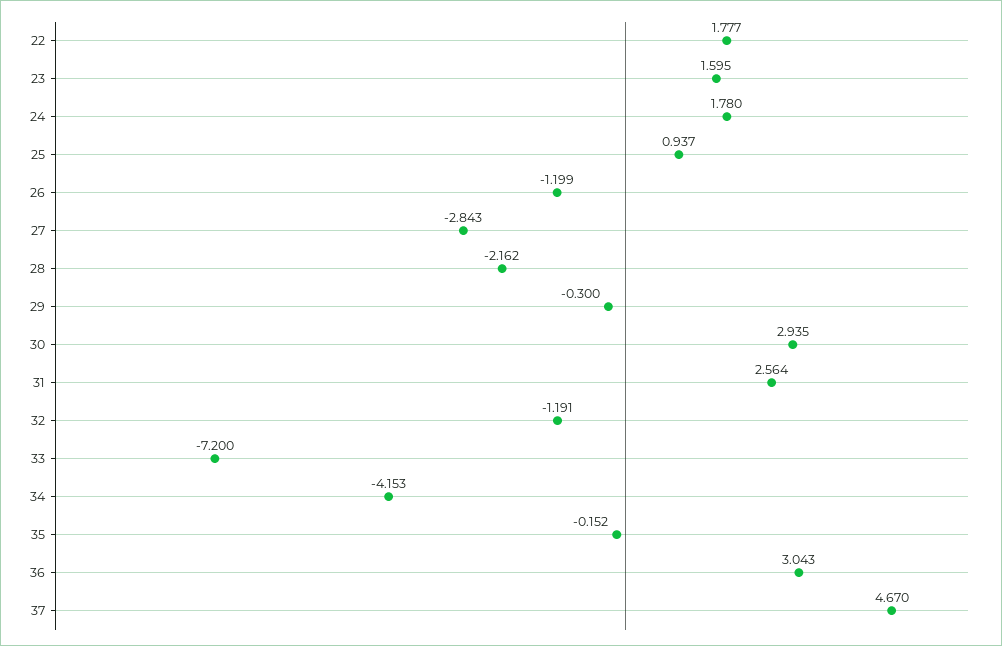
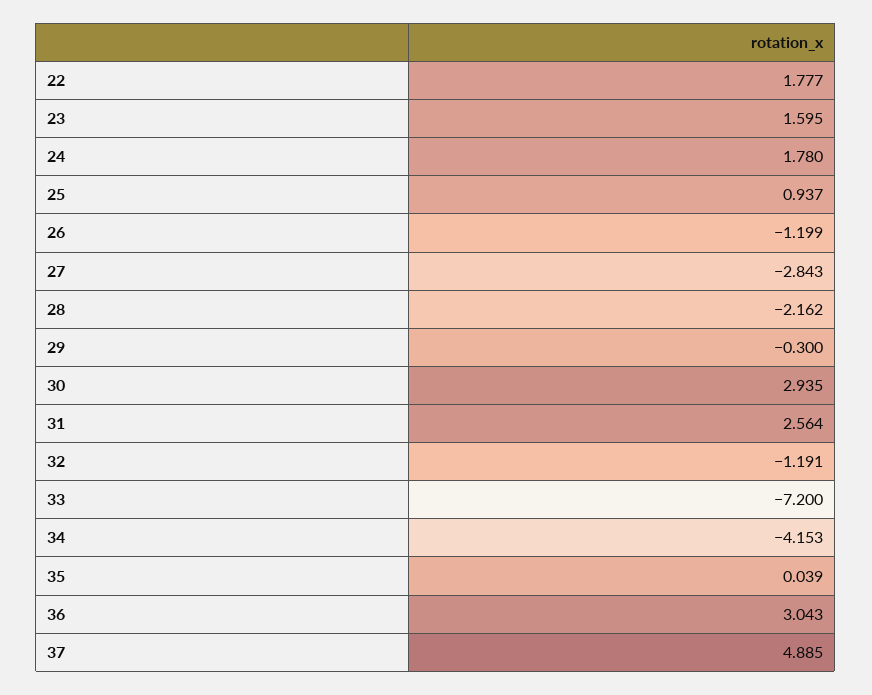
  {
    "22": 1.777,
    "23": 1.595,
    "24": 1.78,
    "25": 0.937,
    "26": -1.199,
    "27": -2.843,
    "28": -2.162,
    "29": -0.3,
    "30": 2.935,
    "31": 2.564,
    "32": -1.191,
    "33": -7.2,
    "34": -4.153,
-   "35": -0.152,
+   "35": 0.039,
    "36": 3.043,
-   "37": 4.67
+   "37": 4.885
  }

